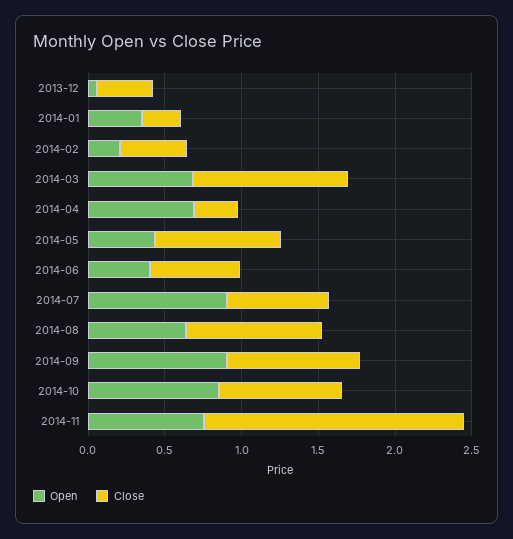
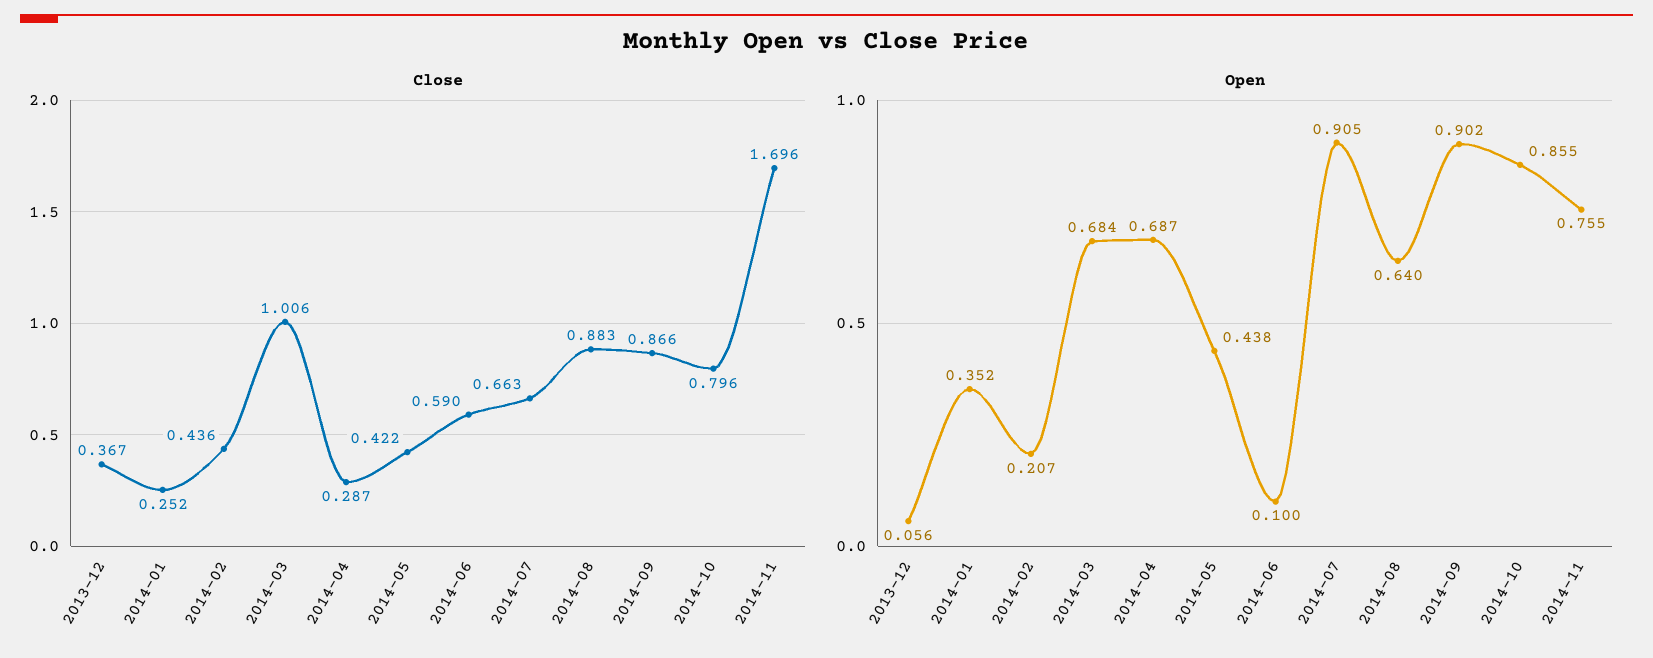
  {
    "Open": {
      "2013-12": 0.056,
      "2014-01": 0.352,
      "2014-02": 0.207,
      "2014-03": 0.684,
      "2014-04": 0.687,
      "2014-05": 0.438,
-     "2014-06": 0.4,
+     "2014-06": 0.1,
      "2014-07": 0.905,
      "2014-08": 0.64,
      "2014-09": 0.902,
      "2014-10": 0.855,
      "2014-11": 0.755
    },
    "Close": {
      "2013-12": 0.367,
      "2014-01": 0.252,
      "2014-02": 0.436,
      "2014-03": 1.006,
      "2014-04": 0.287,
-     "2014-05": 0.8,
+     "2014-05": 0.422,
      "2014-06": 0.59,
      "2014-07": 0.663,
      "2014-08": 0.883,
      "2014-09": 0.866,
      "2014-10": 0.796,
      "2014-11": 1.696
    }
  }

